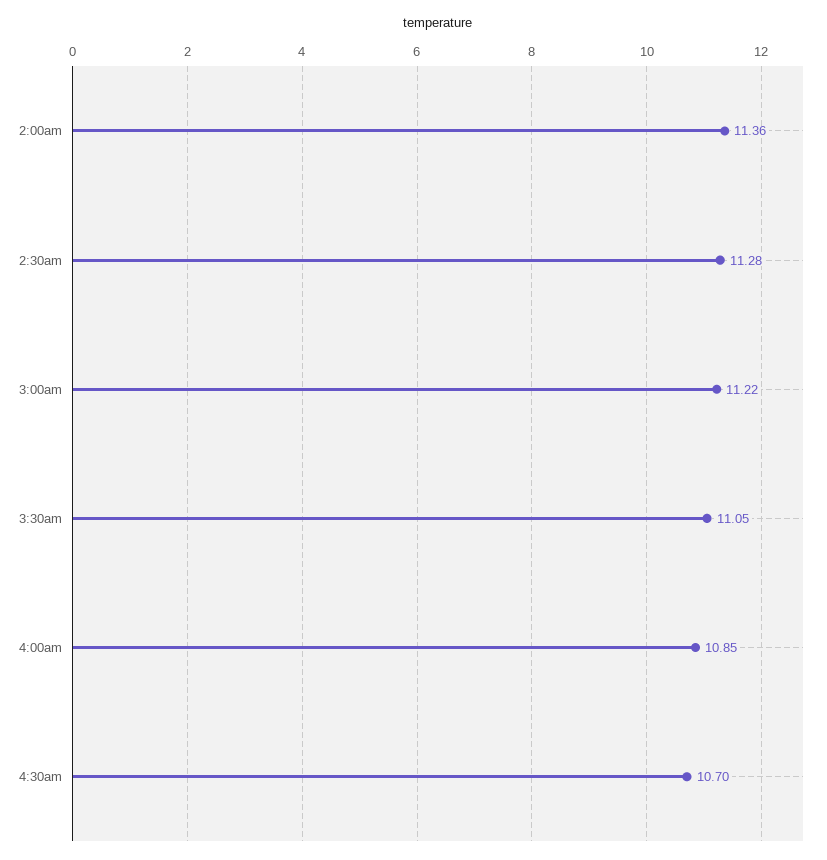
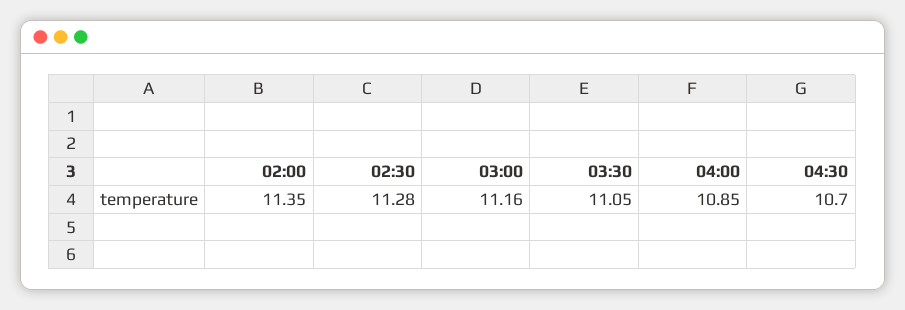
  {
-   "2:00am": 11.36,
+   "2:00am": 11.35,
    "2:30am": 11.28,
-   "3:00am": 11.22,
+   "3:00am": 11.16,
    "3:30am": 11.05,
    "4:00am": 10.85,
    "4:30am": 10.7
  }

